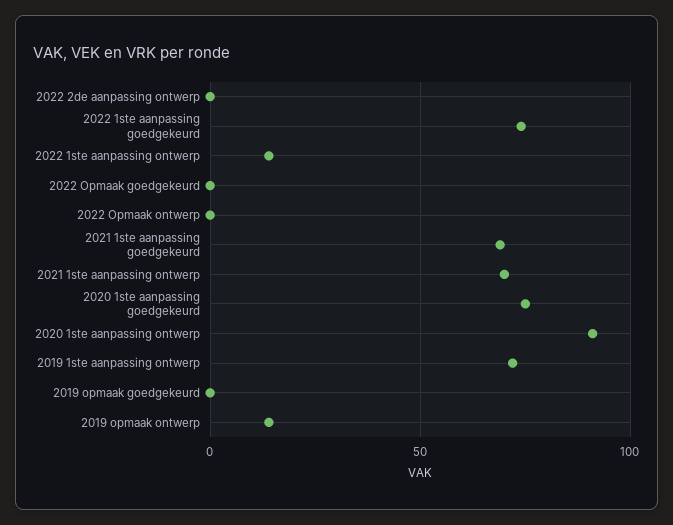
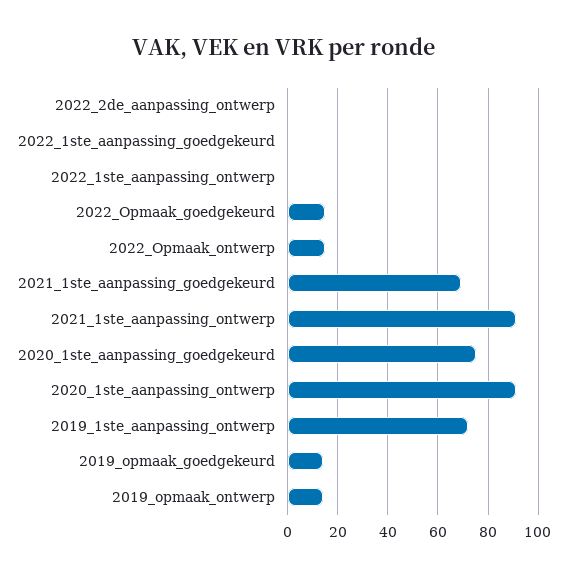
  {
    "2022 2de aanpassing ontwerp": 0,
-   "2022 1ste aanpassing goedgekeurd": 75,
+   "2022 1ste aanpassing goedgekeurd": 0,
-   "2022 1ste aanpassing ontwerp": 15,
+   "2022 1ste aanpassing ontwerp": 0,
-   "2022 Opmaak goedgekeurd": 0,
+   "2022 Opmaak goedgekeurd": 15,
-   "2022 Opmaak ontwerp": 0,
+   "2022 Opmaak ontwerp": 15,
    "2021 1ste aanpassing goedgekeurd": 70,
-   "2021 1ste aanpassing ontwerp": 70,
+   "2021 1ste aanpassing ontwerp": 90,
    "2020 1ste aanpassing goedgekeurd": 75,
    "2020 1ste aanpassing ontwerp": 90,
    "2019 1ste aanpassing ontwerp": 70,
-   "2019 opmaak goedgekeurd": 0,
+   "2019 opmaak goedgekeurd": 15,
    "2019 opmaak ontwerp": 15
  }

